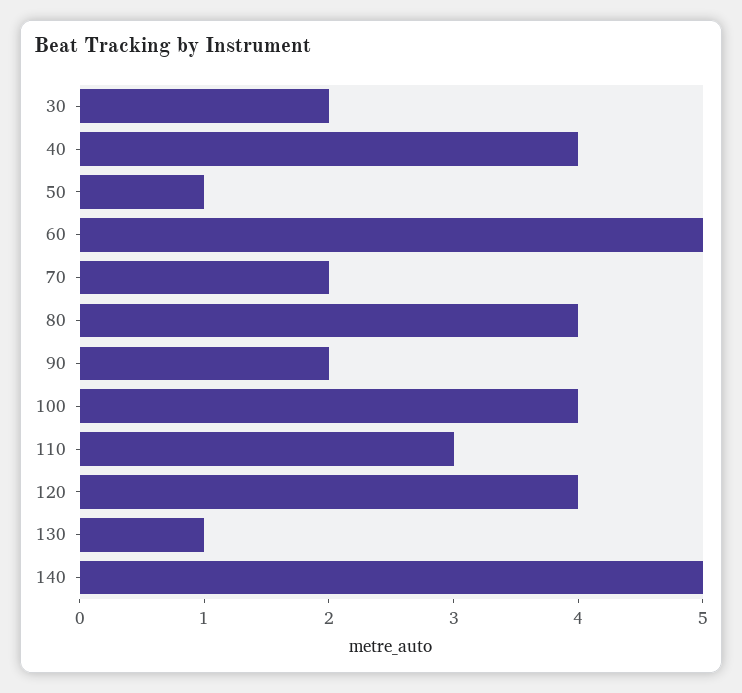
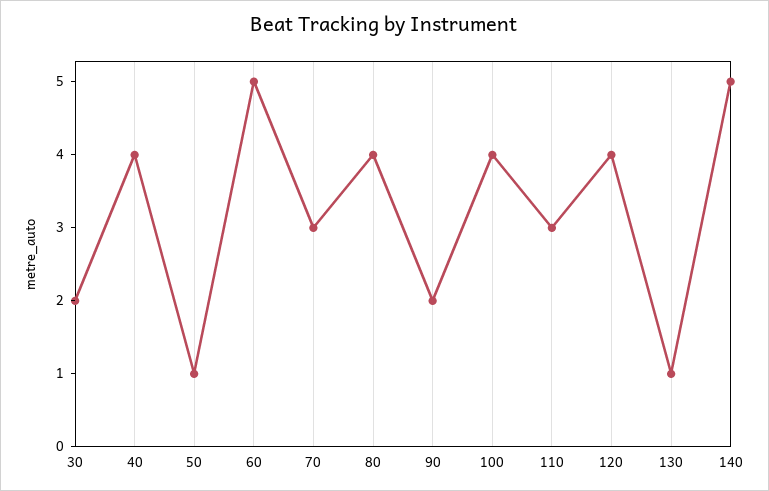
  {
    "30": 2,
    "40": 4,
    "50": 1,
    "60": 5,
-   "70": 2,
+   "70": 3,
    "80": 4,
    "90": 2,
    "100": 4,
    "110": 3,
    "120": 4,
    "130": 1,
    "140": 5
  }

